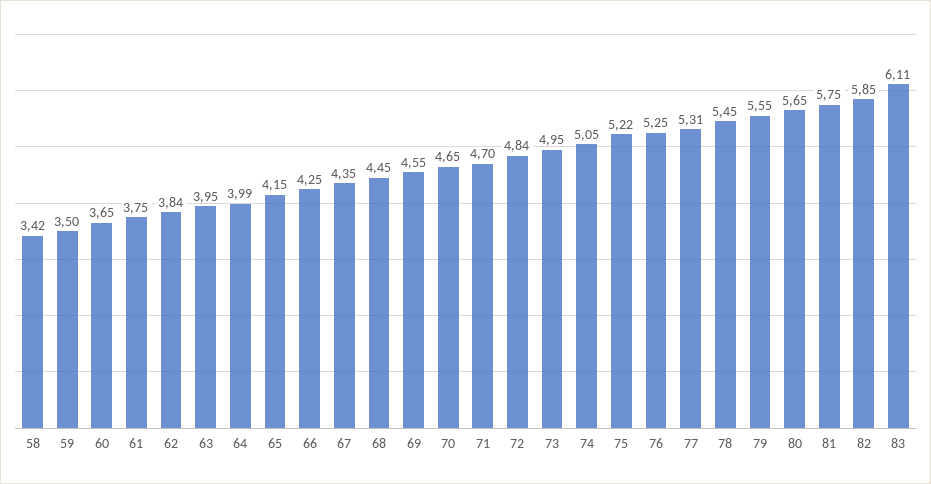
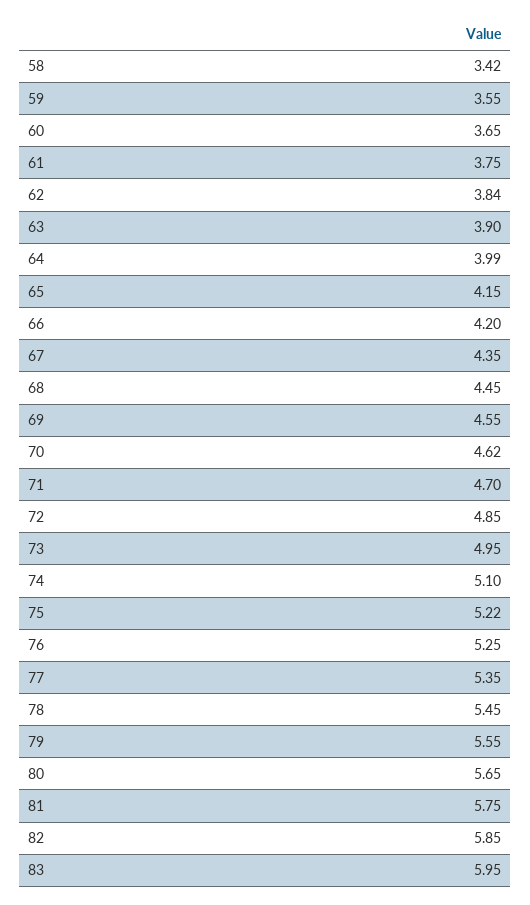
  {
    "58": 3.42,
-   "59": 3.5,
+   "59": 3.55,
    "60": 3.65,
    "61": 3.75,
    "62": 3.84,
-   "63": 3.95,
+   "63": 3.9,
    "64": 3.99,
    "65": 4.15,
-   "66": 4.25,
+   "66": 4.2,
    "67": 4.35,
    "68": 4.45,
    "69": 4.55,
-   "70": 4.65,
+   "70": 4.62,
    "71": 4.7,
-   "72": 4.84,
+   "72": 4.85,
    "73": 4.95,
-   "74": 5.05,
+   "74": 5.1,
    "75": 5.22,
    "76": 5.25,
-   "77": 5.31,
+   "77": 5.35,
    "78": 5.45,
    "79": 5.55,
    "80": 5.65,
    "81": 5.75,
    "82": 5.85,
-   "83": 6.11
+   "83": 5.95
  }

